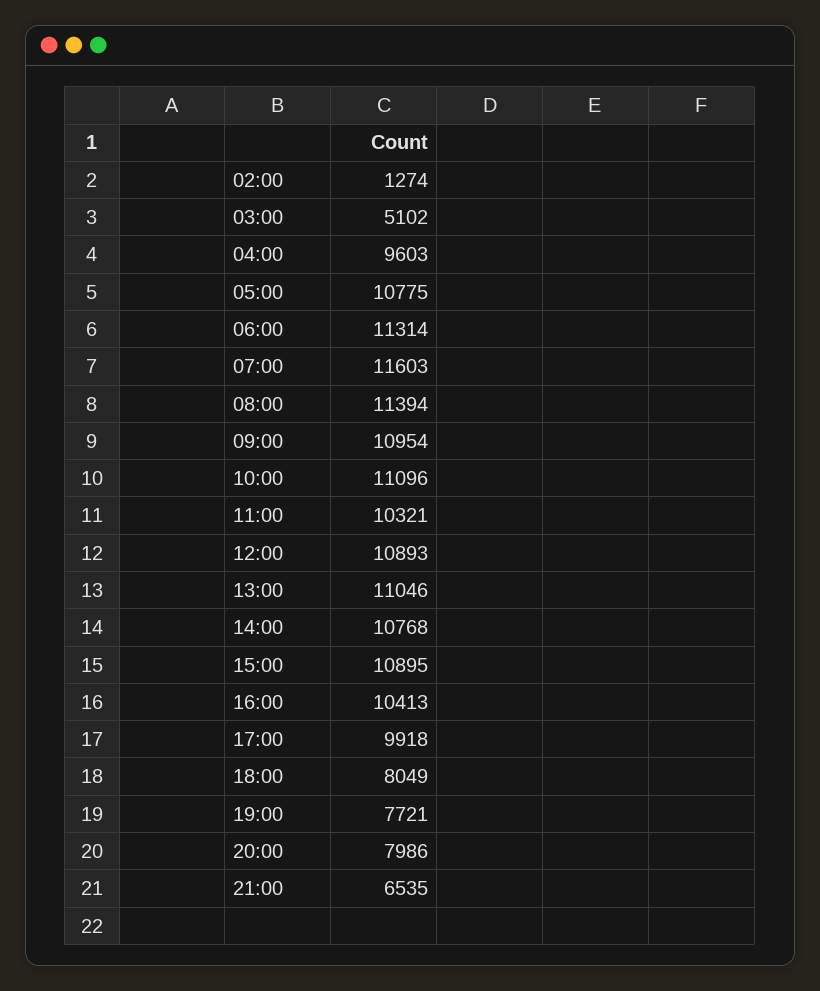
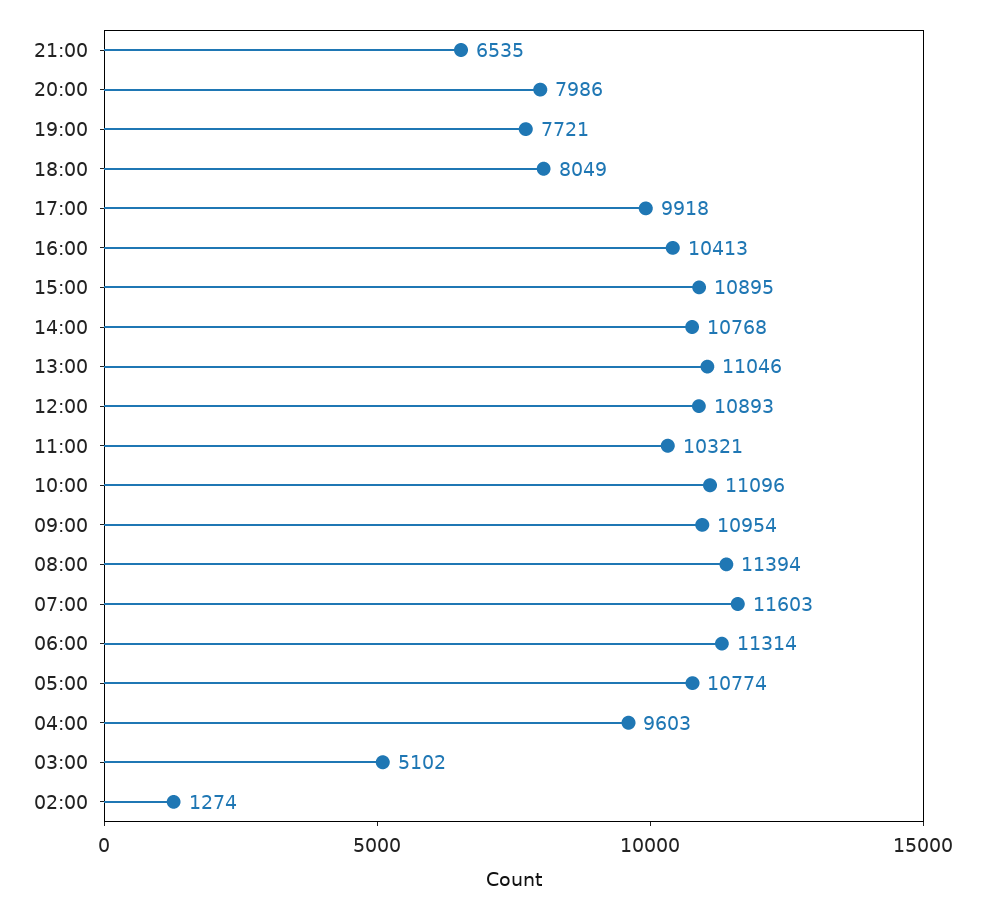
  {
    "02:00": 1274,
    "03:00": 5102,
    "04:00": 9603,
-   "05:00": 10775,
+   "05:00": 10774,
    "06:00": 11314,
    "07:00": 11603,
    "08:00": 11394,
    "09:00": 10954,
    "10:00": 11096,
    "11:00": 10321,
    "12:00": 10893,
    "13:00": 11046,
    "14:00": 10768,
    "15:00": 10895,
    "16:00": 10413,
    "17:00": 9918,
    "18:00": 8049,
    "19:00": 7721,
    "20:00": 7986,
    "21:00": 6535
  }

